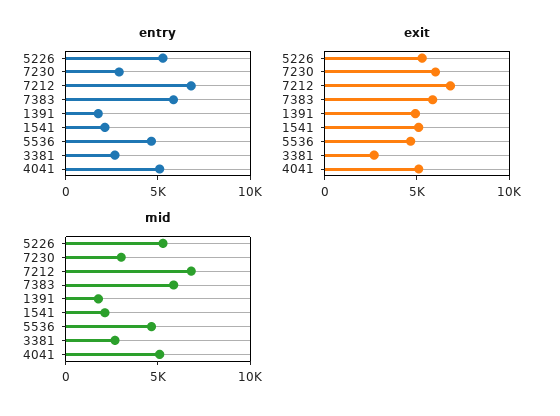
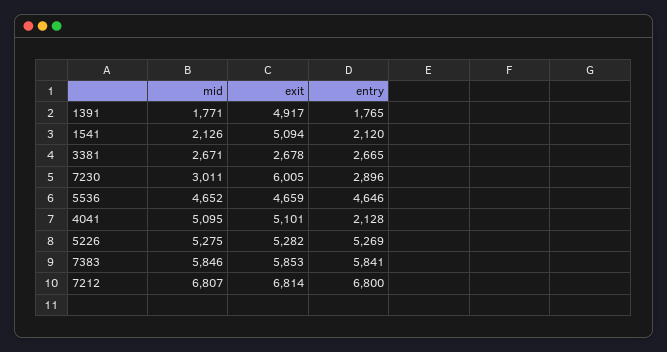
  {
    "entry": {
      "5226": 5269,
      "7230": 2896,
      "7212": 6800,
      "7383": 5841,
      "1391": 1765,
      "1541": 2120,
      "5536": 4646,
      "3381": 2665,
-     "4041": 5000
+     "4041": 2128
    },
    "exit": {
      "5226": 5282,
      "7230": 6005,
      "7212": 6814,
      "7383": 5853,
      "1391": 4917,
      "1541": 5094,
      "5536": 4659,
      "3381": 2678,
      "4041": 5101
    },
    "mid": {
      "5226": 5275,
      "7230": 3011,
      "7212": 6807,
      "7383": 5846,
      "1391": 1771,
      "1541": 2126,
      "5536": 4652,
      "3381": 2671,
      "4041": 5095
    }
  }

